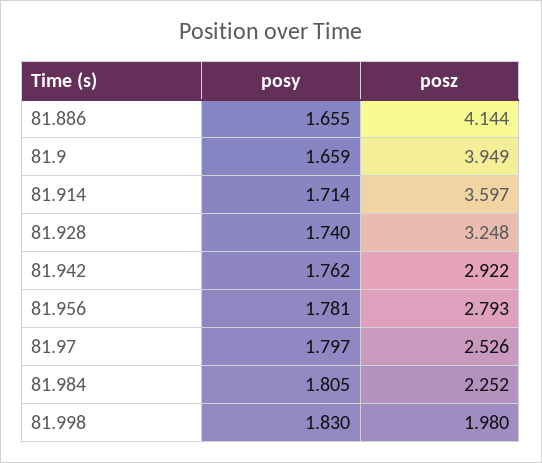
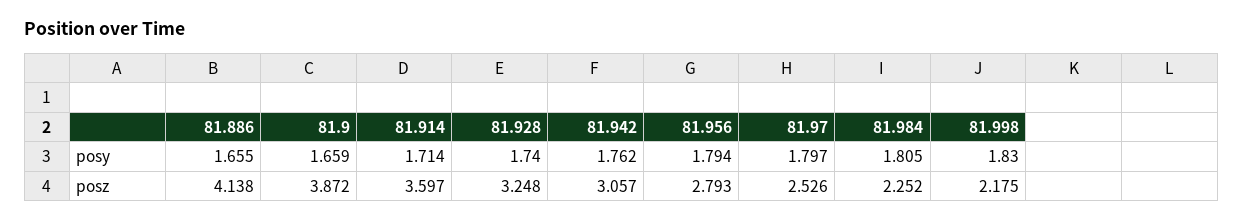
  {
    "posy": {
      "81.886": 1.655,
      "81.9": 1.659,
      "81.914": 1.714,
      "81.928": 1.74,
      "81.942": 1.762,
-     "81.956": 1.781,
+     "81.956": 1.794,
      "81.97": 1.797,
      "81.984": 1.805,
      "81.998": 1.83
    },
    "posz": {
-     "81.886": 4.144,
+     "81.886": 4.138,
-     "81.9": 3.949,
+     "81.9": 3.872,
      "81.914": 3.597,
      "81.928": 3.248,
-     "81.942": 2.922,
+     "81.942": 3.057,
      "81.956": 2.793,
      "81.97": 2.526,
      "81.984": 2.252,
-     "81.998": 1.98
+     "81.998": 2.175
    }
  }

